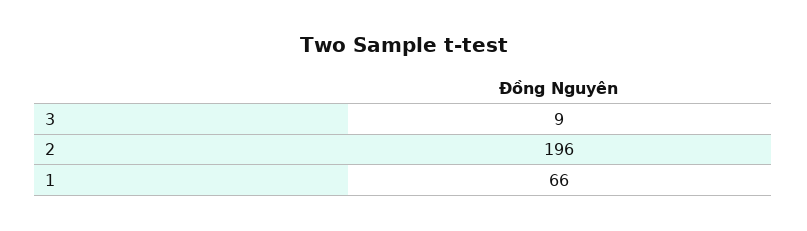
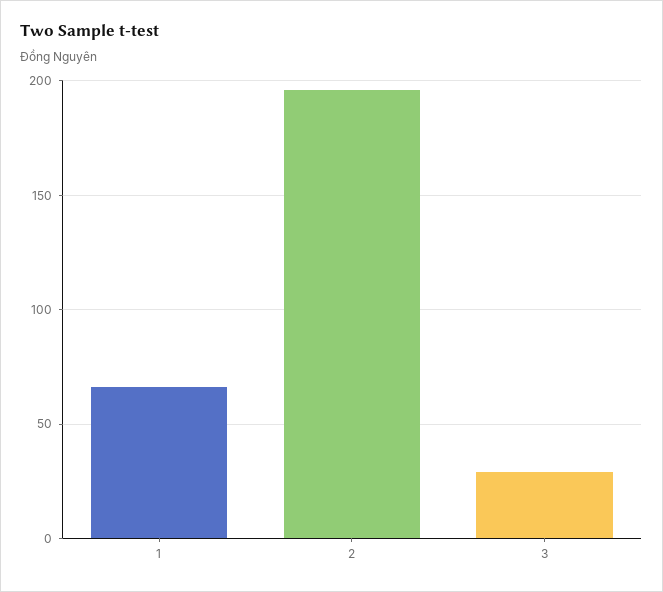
  {
-   "3": 9,
+   "3": 30,
    "2": 196,
    "1": 66
  }

